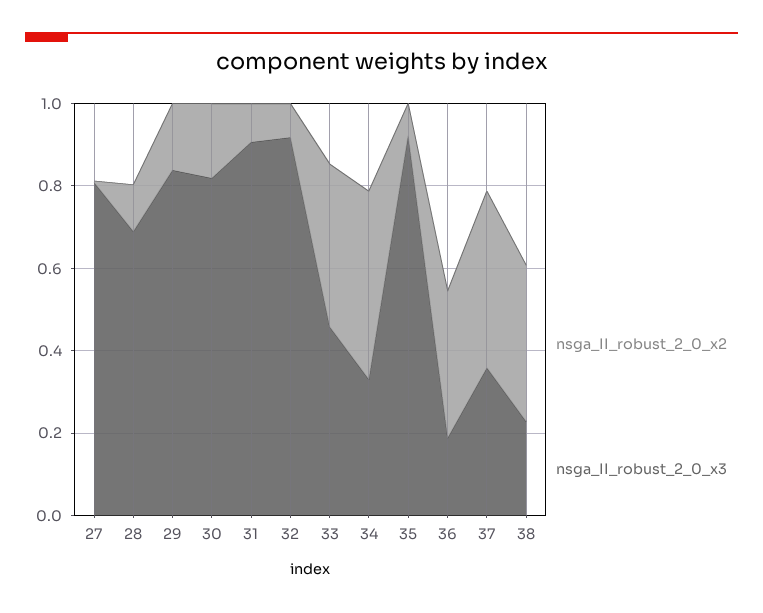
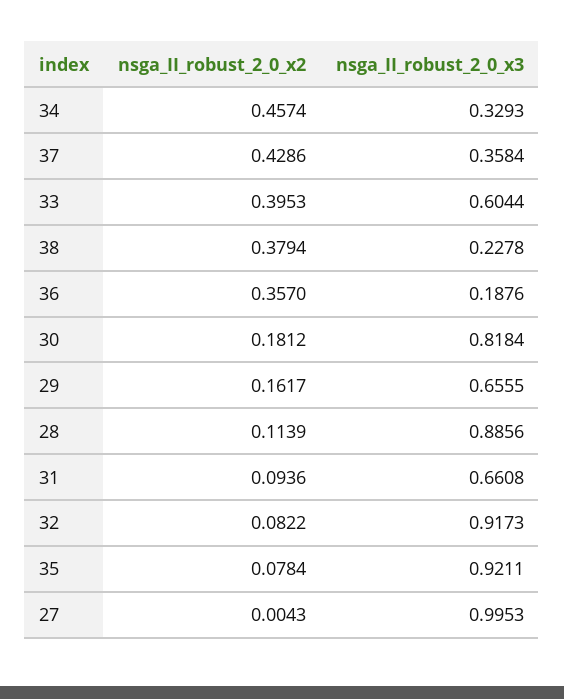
  {
    "nsga_II_robust_2_0_x2": {
      "27": 0.0043,
      "28": 0.1139,
      "29": 0.1617,
      "30": 0.1812,
      "31": 0.0936,
      "32": 0.0822,
      "33": 0.3953,
      "34": 0.4574,
      "35": 0.0784,
      "36": 0.357,
      "37": 0.4286,
      "38": 0.3794
    },
    "nsga_II_robust_2_0_x3": {
-     "27": 0.8,
+     "27": 0.9953,
-     "28": 0.7,
+     "28": 0.8856,
-     "29": 0.85,
+     "29": 0.6555,
      "30": 0.8184,
-     "31": 0.9,
+     "31": 0.6608,
      "32": 0.9173,
-     "33": 0.45,
+     "33": 0.6044,
      "34": 0.3293,
      "35": 0.9211,
      "36": 0.1876,
      "37": 0.3584,
      "38": 0.2278
    }
  }

